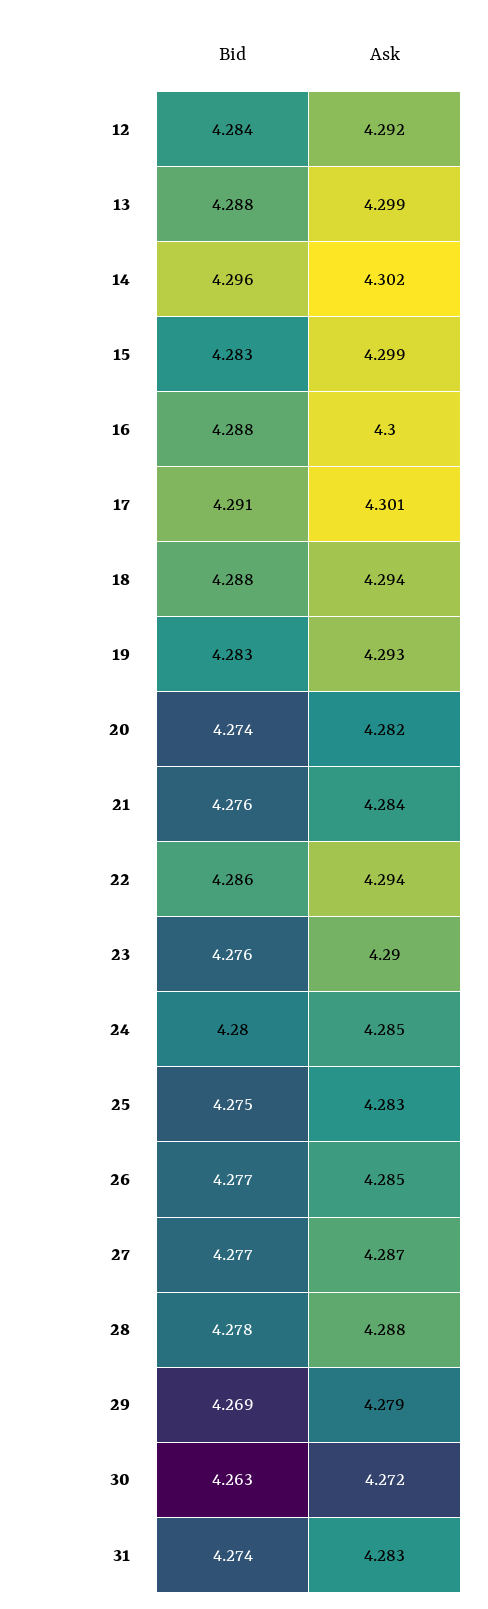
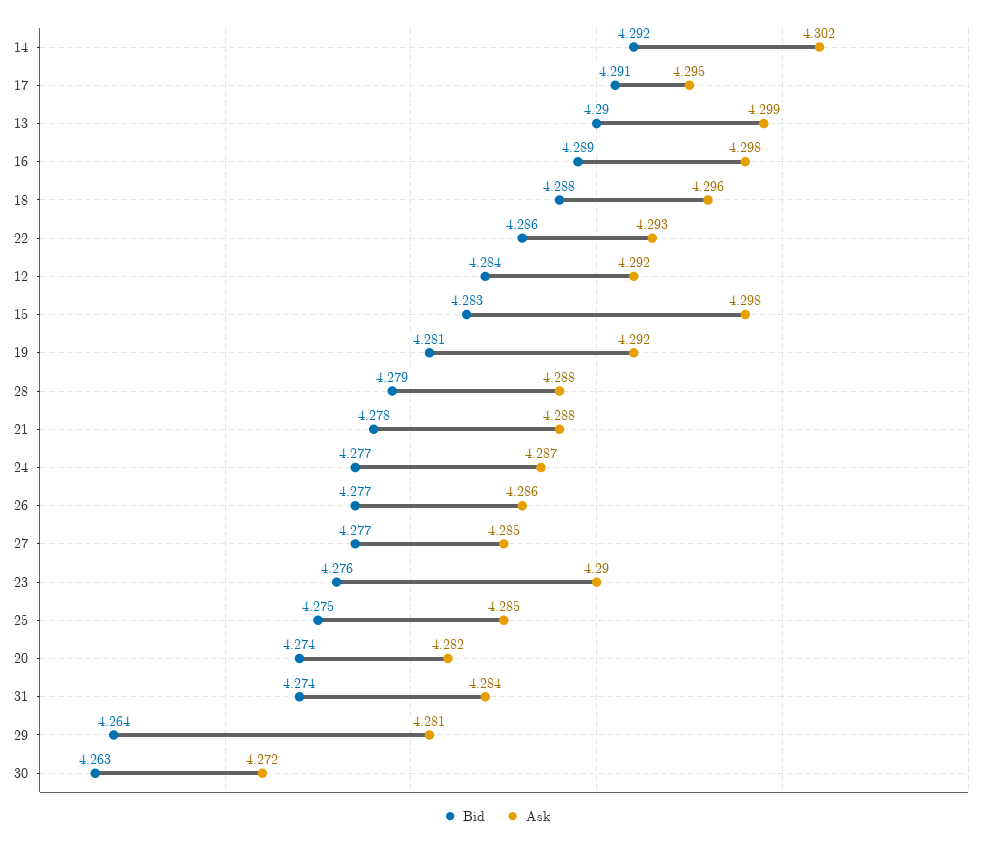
  {
    "Bid": {
      "12": 4.284,
-     "13": 4.288,
+     "13": 4.29,
-     "14": 4.296,
+     "14": 4.292,
      "15": 4.283,
-     "16": 4.288,
+     "16": 4.289,
      "17": 4.291,
      "18": 4.288,
-     "19": 4.283,
+     "19": 4.281,
      "20": 4.274,
-     "21": 4.276,
+     "21": 4.278,
      "22": 4.286,
      "23": 4.276,
-     "24": 4.28,
+     "24": 4.277,
      "25": 4.275,
      "26": 4.277,
      "27": 4.277,
-     "28": 4.278,
+     "28": 4.279,
-     "29": 4.269,
+     "29": 4.264,
      "30": 4.263,
      "31": 4.274
    },
    "Ask": {
      "12": 4.292,
      "13": 4.299,
      "14": 4.302,
-     "15": 4.299,
+     "15": 4.298,
-     "16": 4.3,
+     "16": 4.298,
-     "17": 4.301,
+     "17": 4.295,
-     "18": 4.294,
+     "18": 4.296,
-     "19": 4.293,
+     "19": 4.292,
      "20": 4.282,
-     "21": 4.284,
+     "21": 4.288,
-     "22": 4.294,
+     "22": 4.293,
      "23": 4.29,
-     "24": 4.285,
+     "24": 4.287,
-     "25": 4.283,
+     "25": 4.285,
-     "26": 4.285,
+     "26": 4.286,
-     "27": 4.287,
+     "27": 4.285,
      "28": 4.288,
-     "29": 4.279,
+     "29": 4.281,
      "30": 4.272,
-     "31": 4.283
+     "31": 4.284
    }
  }

